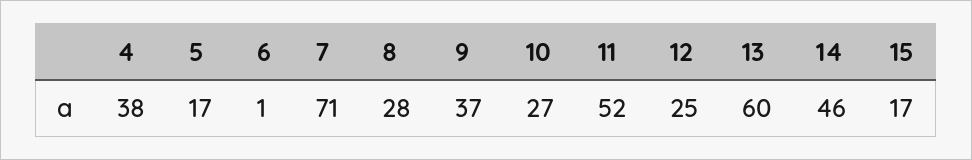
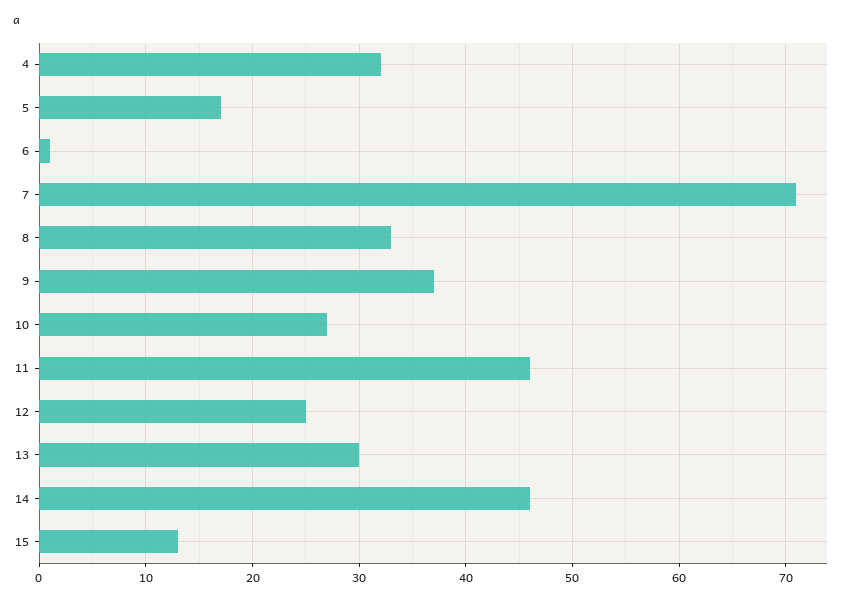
  {
-   "4": 38,
+   "4": 32,
    "5": 17,
    "6": 1,
    "7": 71,
-   "8": 28,
+   "8": 33,
    "9": 37,
    "10": 27,
-   "11": 52,
+   "11": 46,
    "12": 25,
-   "13": 60,
+   "13": 30,
    "14": 46,
-   "15": 17
+   "15": 13
  }

